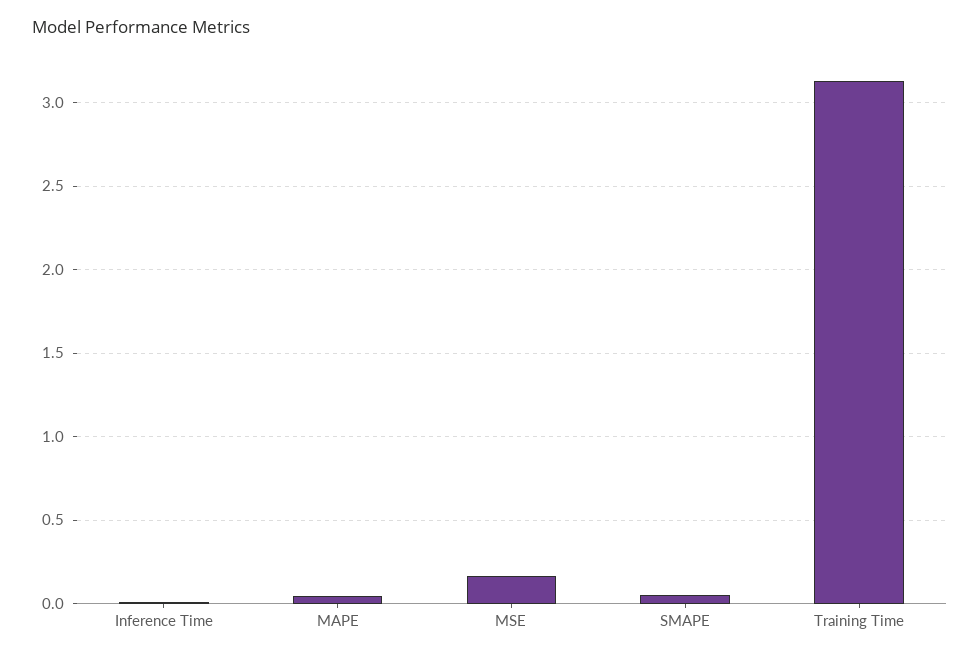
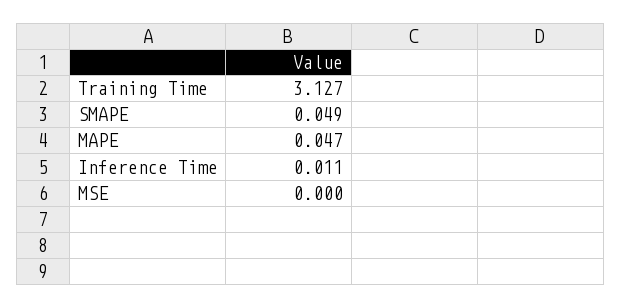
  {
    "Inference Time": 0.011,
    "MAPE": 0.047,
-   "MSE": 0.15,
+   "MSE": 0,
    "SMAPE": 0.049,
    "Training Time": 3.127
  }

